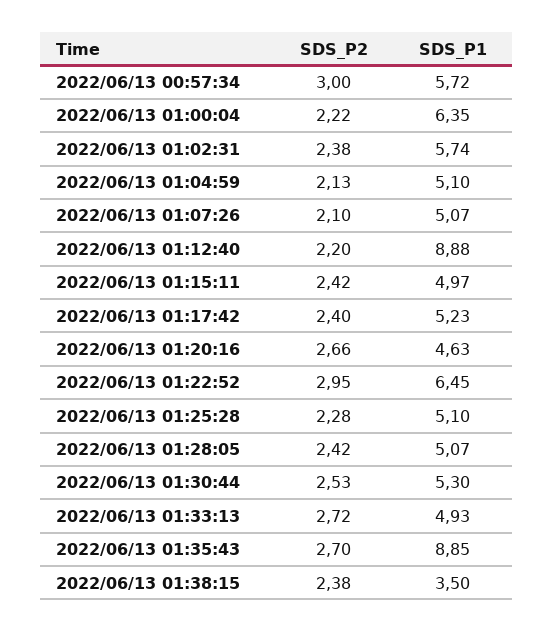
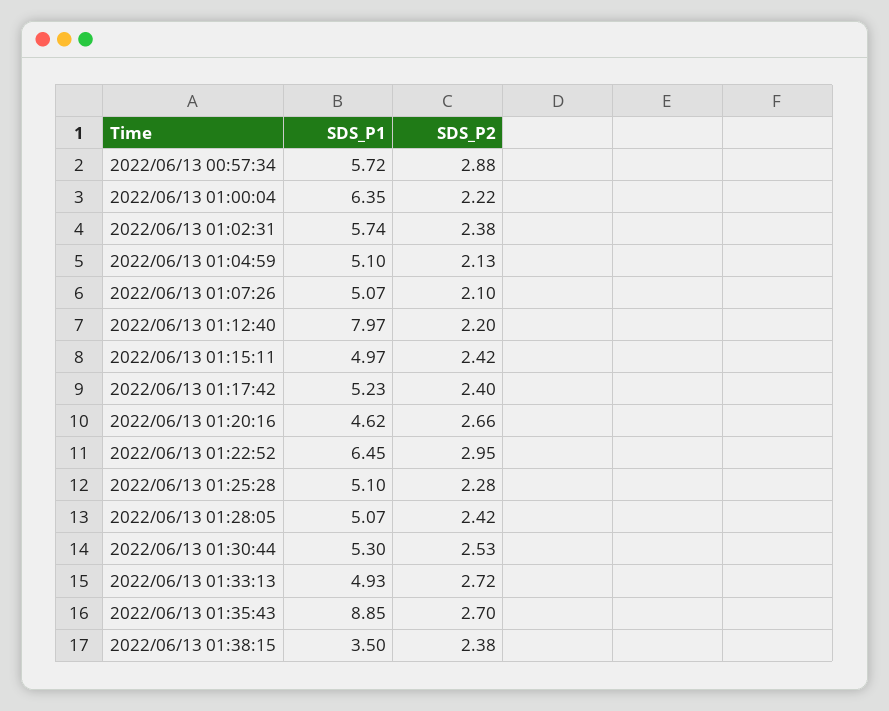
  {
    "SDS_P2": {
-     "2022/06/13 00:57:34": 3,
+     "2022/06/13 00:57:34": 2.88,
      "2022/06/13 01:00:04": 2.22,
      "2022/06/13 01:02:31": 2.38,
      "2022/06/13 01:04:59": 2.13,
      "2022/06/13 01:07:26": 2.1,
      "2022/06/13 01:12:40": 2.2,
      "2022/06/13 01:15:11": 2.42,
      "2022/06/13 01:17:42": 2.4,
      "2022/06/13 01:20:16": 2.66,
      "2022/06/13 01:22:52": 2.95,
      "2022/06/13 01:25:28": 2.28,
      "2022/06/13 01:28:05": 2.42,
      "2022/06/13 01:30:44": 2.53,
      "2022/06/13 01:33:13": 2.72,
      "2022/06/13 01:35:43": 2.7,
      "2022/06/13 01:38:15": 2.38
    },
    "SDS_P1": {
      "2022/06/13 00:57:34": 5.72,
      "2022/06/13 01:00:04": 6.35,
      "2022/06/13 01:02:31": 5.74,
      "2022/06/13 01:04:59": 5.1,
      "2022/06/13 01:07:26": 5.07,
-     "2022/06/13 01:12:40": 8.88,
+     "2022/06/13 01:12:40": 7.97,
      "2022/06/13 01:15:11": 4.97,
      "2022/06/13 01:17:42": 5.23,
-     "2022/06/13 01:20:16": 4.63,
+     "2022/06/13 01:20:16": 4.62,
      "2022/06/13 01:22:52": 6.45,
      "2022/06/13 01:25:28": 5.1,
      "2022/06/13 01:28:05": 5.07,
      "2022/06/13 01:30:44": 5.3,
      "2022/06/13 01:33:13": 4.93,
      "2022/06/13 01:35:43": 8.85,
      "2022/06/13 01:38:15": 3.5
    }
  }

